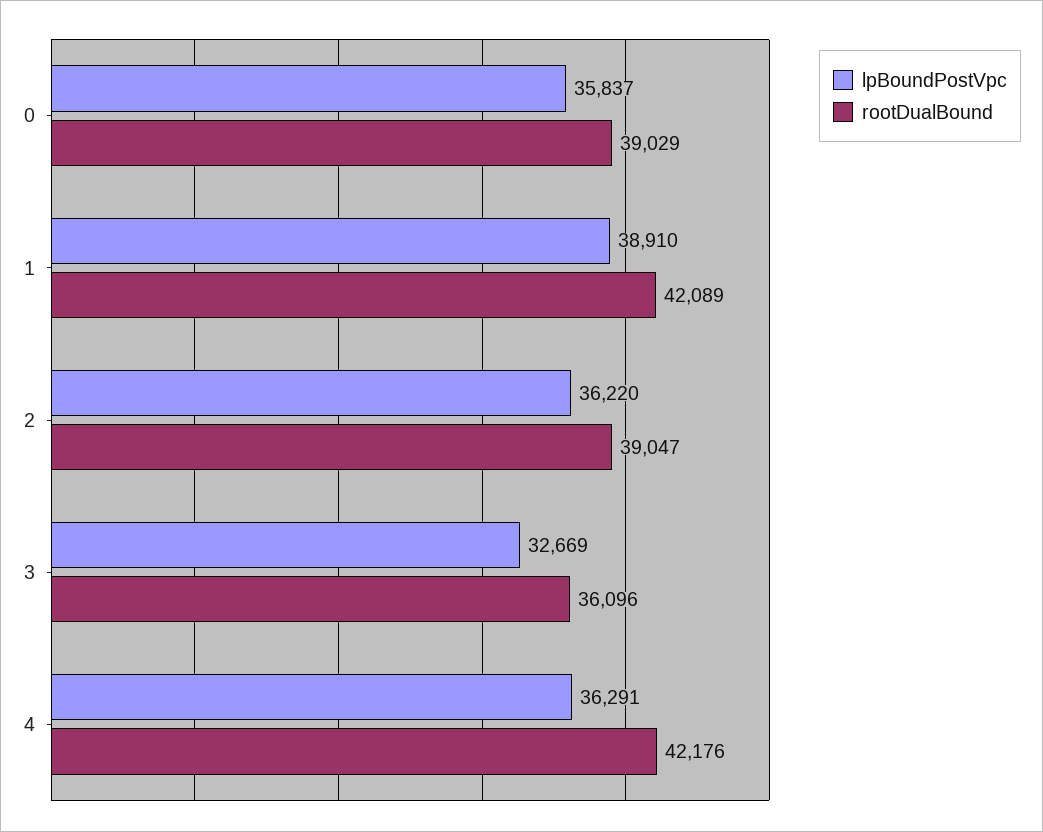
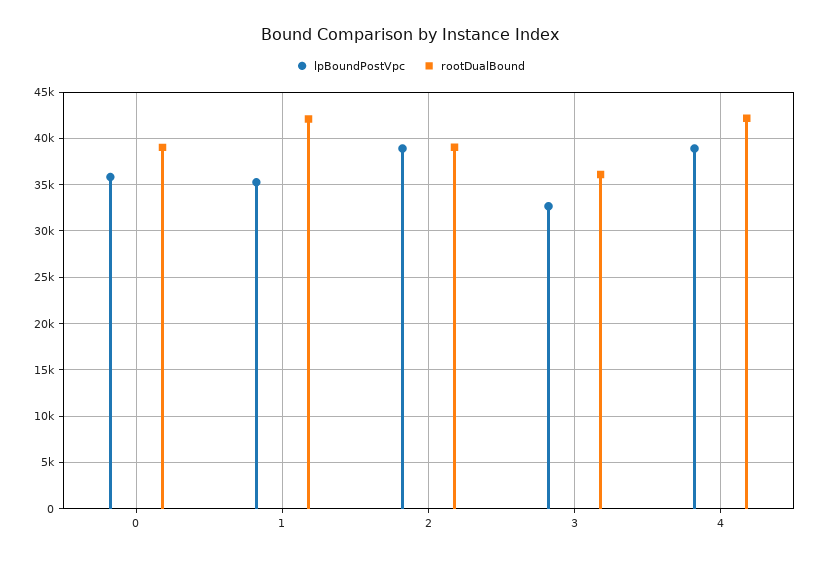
  {
    "lpBoundPostVpc": {
      "0": 35837,
-     "1": 38910,
+     "1": 35000,
-     "2": 36220,
+     "2": 39000,
      "3": 32669,
-     "4": 36291
+     "4": 39000
    },
    "rootDualBound": {
      "0": 39029,
      "1": 42089,
      "2": 39047,
      "3": 36096,
      "4": 42176
    }
  }

